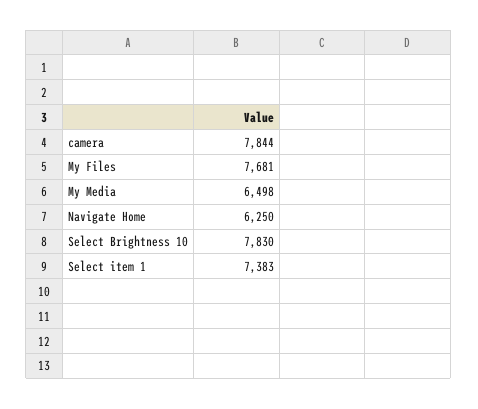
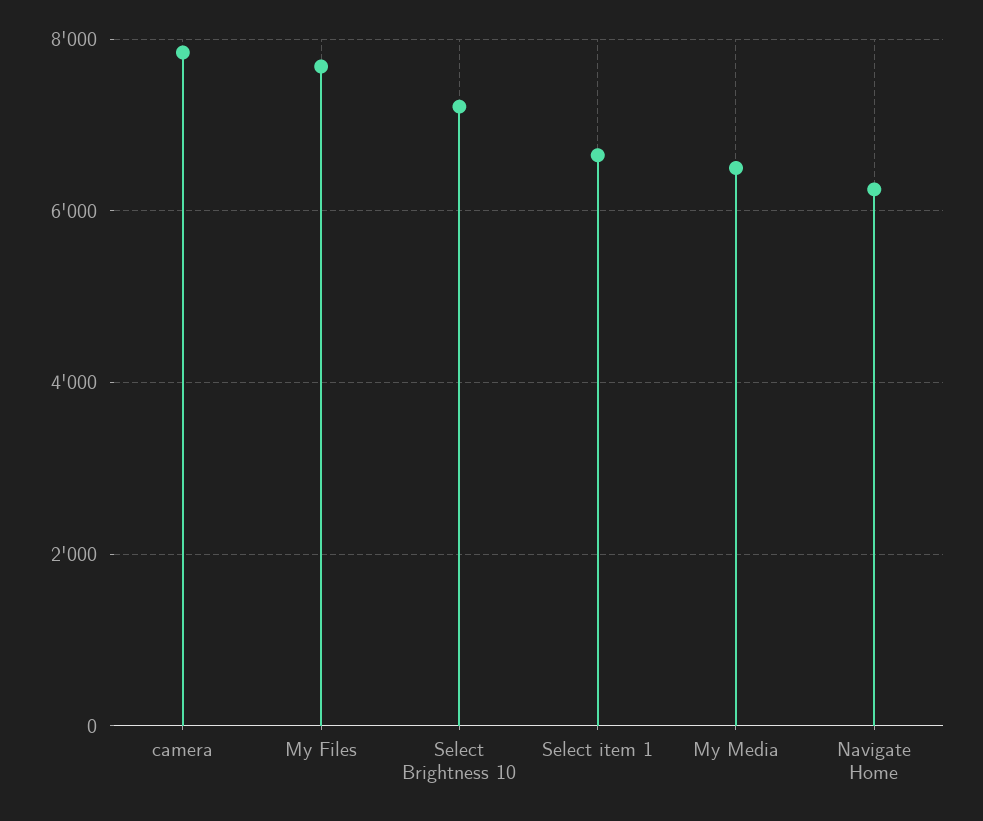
  {
    "camera": 7844,
    "My Files": 7681,
    "My Media": 6498,
    "Navigate Home": 6250,
-   "Select Brightness 10": 7830,
+   "Select Brightness 10": 7200,
-   "Select item 1": 7383
+   "Select item 1": 6600
  }

